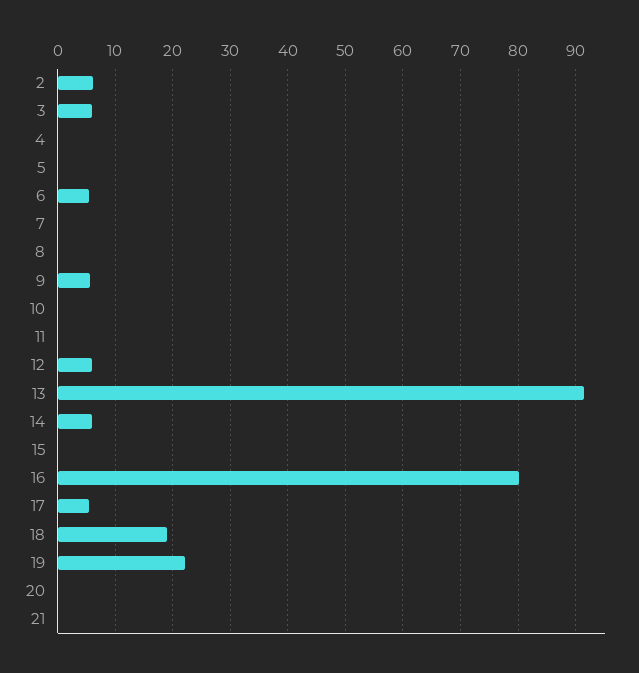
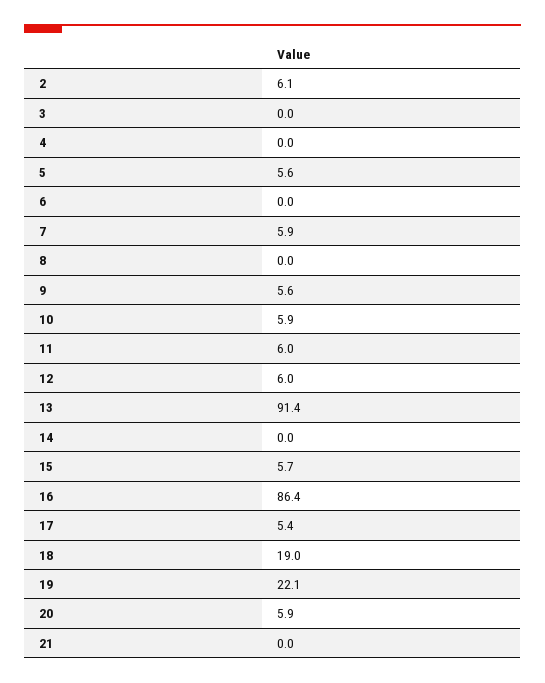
  {
    "2": 6.1,
-   "3": 6,
+   "3": 0,
    "4": 0,
-   "5": 0,
+   "5": 5.6,
-   "6": 6,
+   "6": 0,
-   "7": 0,
+   "7": 5.9,
    "8": 0,
    "9": 5.6,
-   "10": 0,
+   "10": 5.9,
-   "11": 0,
+   "11": 6,
    "12": 6,
    "13": 91.4,
-   "14": 6,
+   "14": 0,
-   "15": 0,
+   "15": 5.7,
-   "16": 80,
+   "16": 86.4,
    "17": 5.4,
    "18": 19,
    "19": 22.1,
-   "20": 0,
+   "20": 5.9,
    "21": 0
  }

